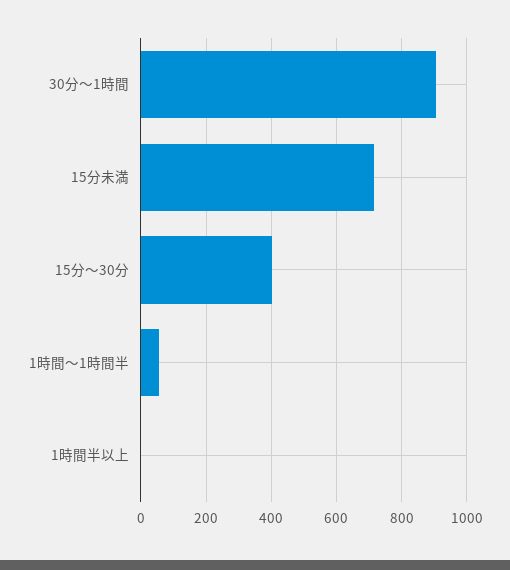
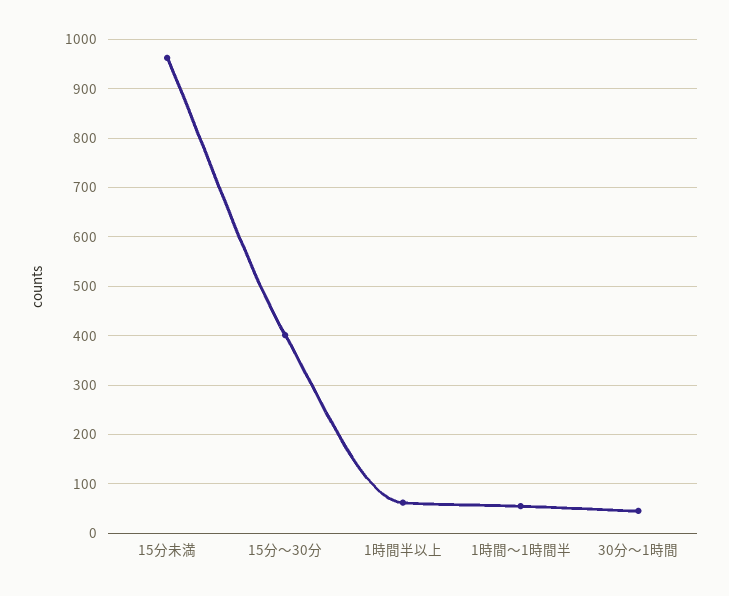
  {
-   "30分～1時間": 900,
+   "30分～1時間": 40,
-   "15分未満": 720,
+   "15分未満": 960,
    "15分～30分": 400,
    "1時間～1時間半": 60,
-   "1時間半以上": 0
+   "1時間半以上": 60
  }

